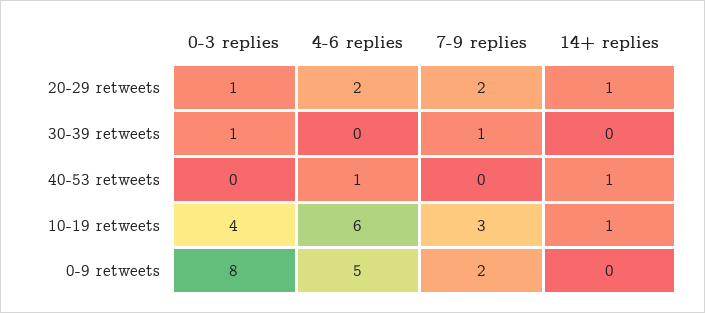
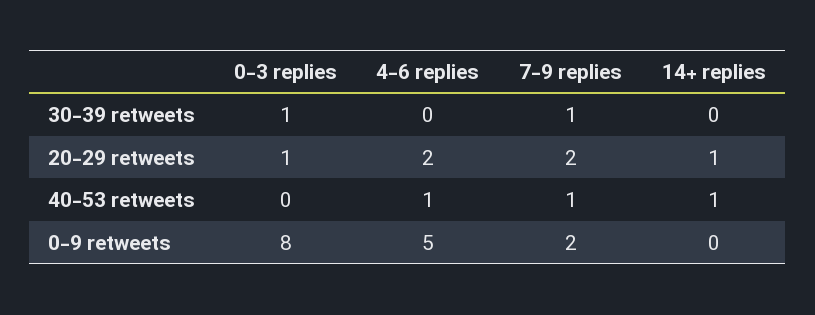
  {
    "0-3 replies": {
      "20-29 retweets": 1,
      "30-39 retweets": 1,
      "40-53 retweets": 0,
-     "10-19 retweets": 4,
      "0-9 retweets": 8
    },
    "4-6 replies": {
      "20-29 retweets": 2,
      "30-39 retweets": 0,
      "40-53 retweets": 1,
-     "10-19 retweets": 6,
      "0-9 retweets": 5
    },
    "7-9 replies": {
      "20-29 retweets": 2,
      "30-39 retweets": 1,
-     "40-53 retweets": 0,
+     "40-53 retweets": 1,
-     "10-19 retweets": 3,
      "0-9 retweets": 2
    },
    "14+ replies": {
      "20-29 retweets": 1,
      "30-39 retweets": 0,
      "40-53 retweets": 1,
-     "10-19 retweets": 1,
      "0-9 retweets": 0
    }
  }

